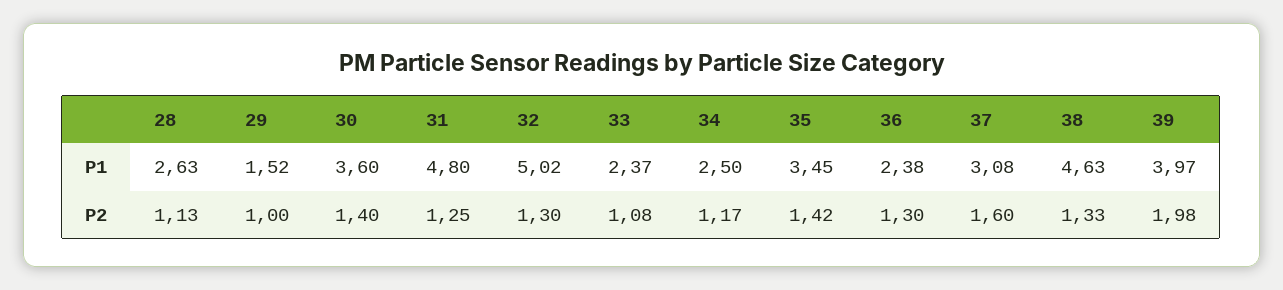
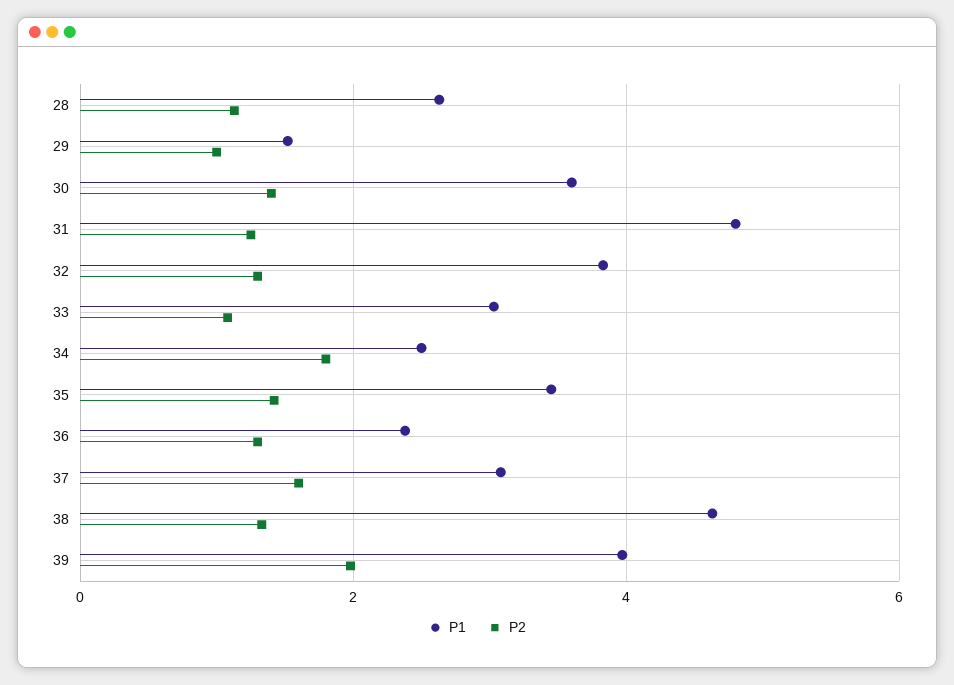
  {
    "P1": {
      "28": 2.63,
      "29": 1.52,
      "30": 3.6,
      "31": 4.8,
-     "32": 5.02,
+     "32": 3.8,
-     "33": 2.37,
+     "33": 3,
      "34": 2.5,
      "35": 3.45,
      "36": 2.38,
      "37": 3.08,
      "38": 4.63,
      "39": 3.97
    },
    "P2": {
      "28": 1.13,
      "29": 1,
      "30": 1.4,
      "31": 1.25,
      "32": 1.3,
      "33": 1.08,
-     "34": 1.17,
+     "34": 1.8,
      "35": 1.42,
      "36": 1.3,
      "37": 1.6,
      "38": 1.33,
      "39": 1.98
    }
  }

